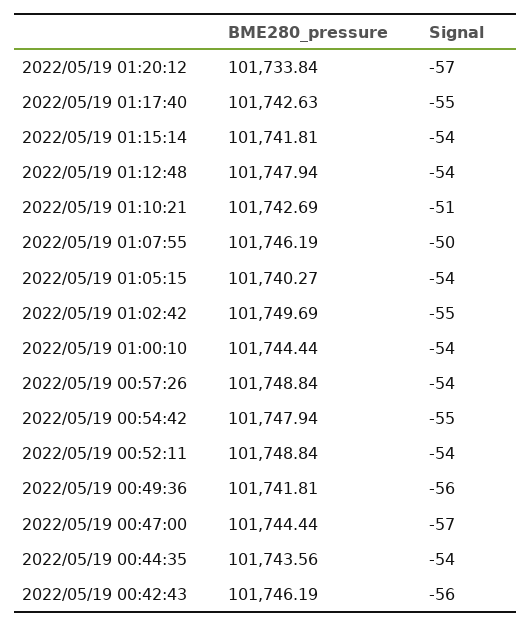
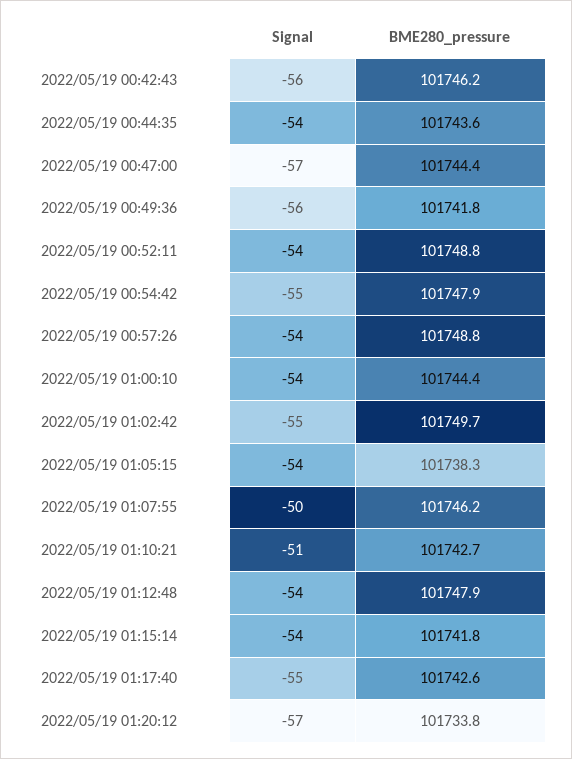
  {
    "BME280_pressure": {
      "2022/05/19 01:20:12": 101733.84,
      "2022/05/19 01:17:40": 101742.63,
      "2022/05/19 01:15:14": 101741.81,
      "2022/05/19 01:12:48": 101747.94,
      "2022/05/19 01:10:21": 101742.69,
      "2022/05/19 01:07:55": 101746.19,
-     "2022/05/19 01:05:15": 101740.27,
+     "2022/05/19 01:05:15": 101738.3,
      "2022/05/19 01:02:42": 101749.69,
      "2022/05/19 01:00:10": 101744.44,
      "2022/05/19 00:57:26": 101748.84,
      "2022/05/19 00:54:42": 101747.94,
      "2022/05/19 00:52:11": 101748.84,
      "2022/05/19 00:49:36": 101741.81,
      "2022/05/19 00:47:00": 101744.44,
      "2022/05/19 00:44:35": 101743.56,
      "2022/05/19 00:42:43": 101746.19
    },
    "Signal": {
      "2022/05/19 01:20:12": -57,
      "2022/05/19 01:17:40": -55,
      "2022/05/19 01:15:14": -54,
      "2022/05/19 01:12:48": -54,
      "2022/05/19 01:10:21": -51,
      "2022/05/19 01:07:55": -50,
      "2022/05/19 01:05:15": -54,
      "2022/05/19 01:02:42": -55,
      "2022/05/19 01:00:10": -54,
      "2022/05/19 00:57:26": -54,
      "2022/05/19 00:54:42": -55,
      "2022/05/19 00:52:11": -54,
      "2022/05/19 00:49:36": -56,
      "2022/05/19 00:47:00": -57,
      "2022/05/19 00:44:35": -54,
      "2022/05/19 00:42:43": -56
    }
  }

